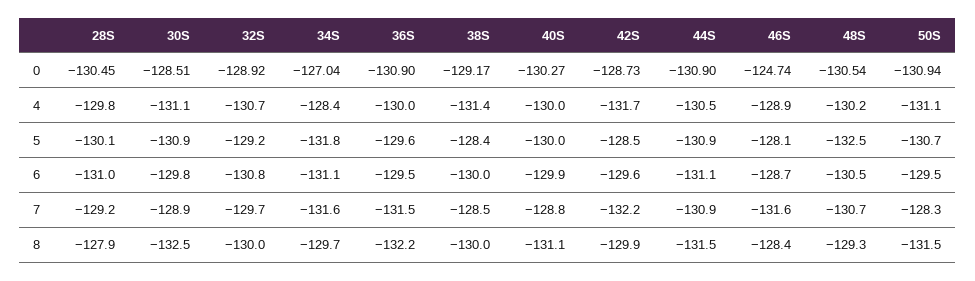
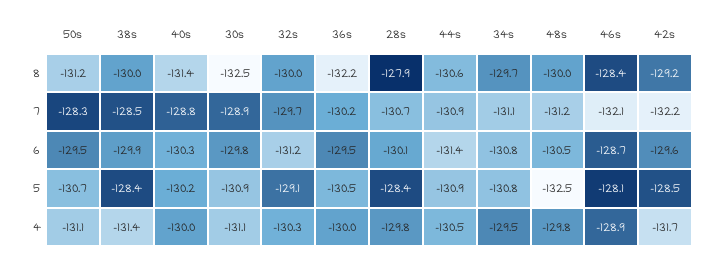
  {
    "28S": {
-     "0": -130.45,
      "4": -129.8,
-     "5": -130.1,
+     "5": -128.4,
-     "6": -131,
+     "6": -130.1,
-     "7": -129.2,
+     "7": -130.7,
      "8": -127.9
    },
    "30S": {
-     "0": -128.51,
      "4": -131.1,
      "5": -130.9,
      "6": -129.8,
      "7": -128.9,
      "8": -132.5
    },
    "32S": {
-     "0": -128.92,
-     "4": -130.7,
+     "4": -130.3,
-     "5": -129.2,
+     "5": -129.1,
-     "6": -130.8,
+     "6": -131.2,
      "7": -129.7,
      "8": -130
    },
    "34S": {
-     "0": -127.04,
-     "4": -128.4,
+     "4": -129.5,
-     "5": -131.8,
+     "5": -130.8,
-     "6": -131.1,
+     "6": -130.8,
-     "7": -131.6,
+     "7": -131.1,
      "8": -129.7
    },
    "36S": {
-     "0": -130.9,
      "4": -130,
-     "5": -129.6,
+     "5": -130.5,
      "6": -129.5,
-     "7": -131.5,
+     "7": -130.2,
      "8": -132.2
    },
    "38S": {
-     "0": -129.17,
      "4": -131.4,
      "5": -128.4,
-     "6": -130,
+     "6": -129.9,
      "7": -128.5,
      "8": -130
    },
    "40S": {
-     "0": -130.27,
      "4": -130,
-     "5": -130,
+     "5": -130.2,
-     "6": -129.9,
+     "6": -130.3,
      "7": -128.8,
-     "8": -131.1
+     "8": -131.4
    },
    "42S": {
-     "0": -128.73,
      "4": -131.7,
      "5": -128.5,
      "6": -129.6,
      "7": -132.2,
-     "8": -129.9
+     "8": -129.2
    },
    "44S": {
-     "0": -130.9,
      "4": -130.5,
      "5": -130.9,
-     "6": -131.1,
+     "6": -131.4,
      "7": -130.9,
-     "8": -131.5
+     "8": -130.6
    },
    "46S": {
-     "0": -124.74,
      "4": -128.9,
      "5": -128.1,
      "6": -128.7,
-     "7": -131.6,
+     "7": -132.1,
      "8": -128.4
    },
    "48S": {
-     "0": -130.54,
-     "4": -130.2,
+     "4": -129.8,
      "5": -132.5,
      "6": -130.5,
-     "7": -130.7,
+     "7": -131.2,
-     "8": -129.3
+     "8": -130
    },
    "50S": {
-     "0": -130.94,
      "4": -131.1,
      "5": -130.7,
      "6": -129.5,
      "7": -128.3,
-     "8": -131.5
+     "8": -131.2
    }
  }

